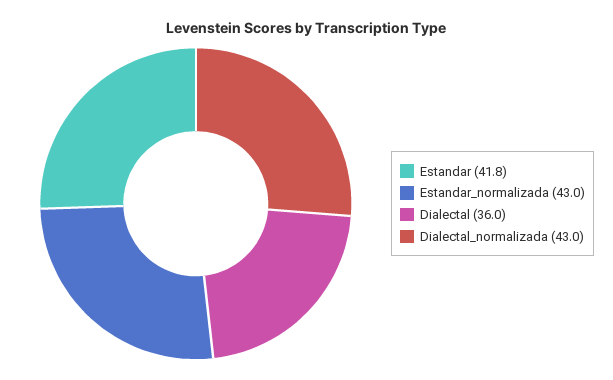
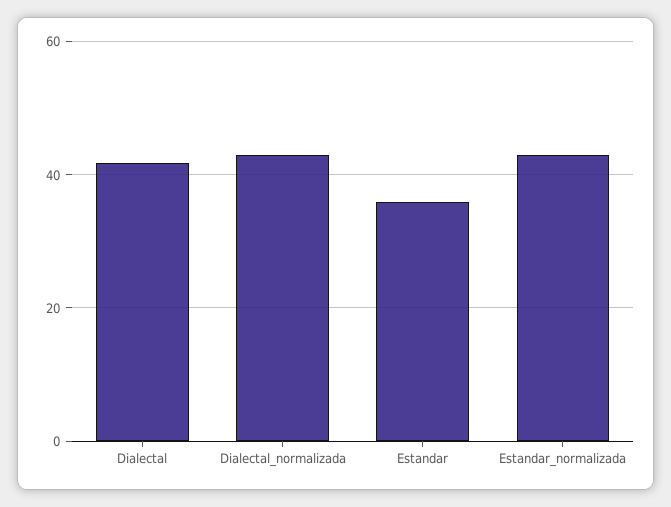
  {
-   "Estandar": 41.8,
+   "Estandar": 36,
    "Estandar_normalizada": 43,
-   "Dialectal": 36,
+   "Dialectal": 42,
    "Dialectal_normalizada": 43
  }

